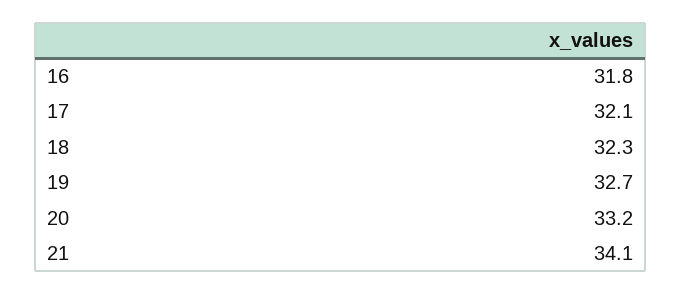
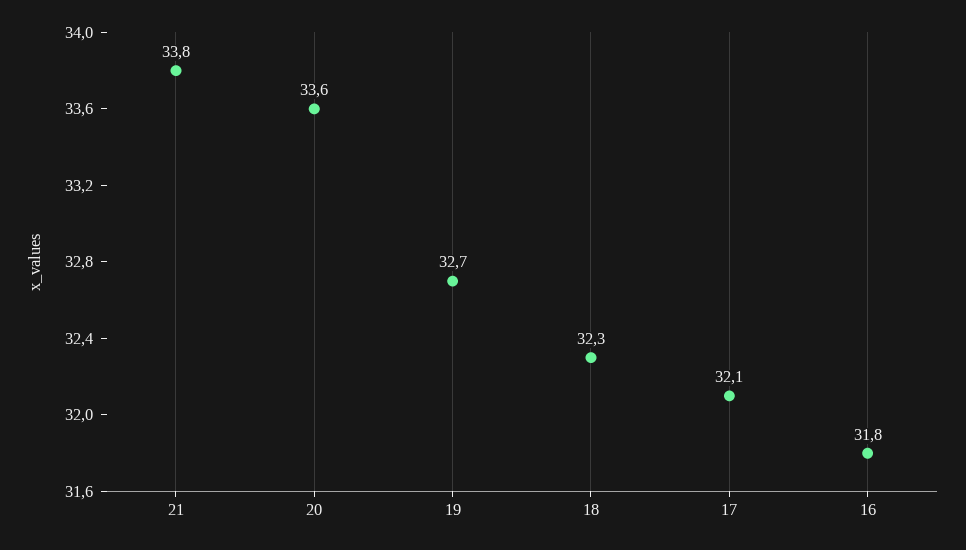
  {
    "16": 31.8,
    "17": 32.1,
    "18": 32.3,
    "19": 32.7,
-   "20": 33.2,
+   "20": 33.6,
-   "21": 34.1
+   "21": 33.8
  }

